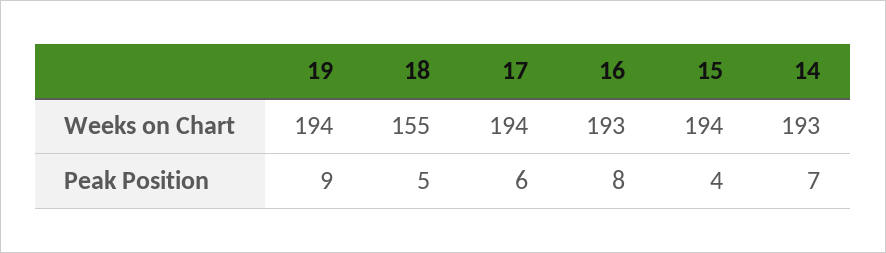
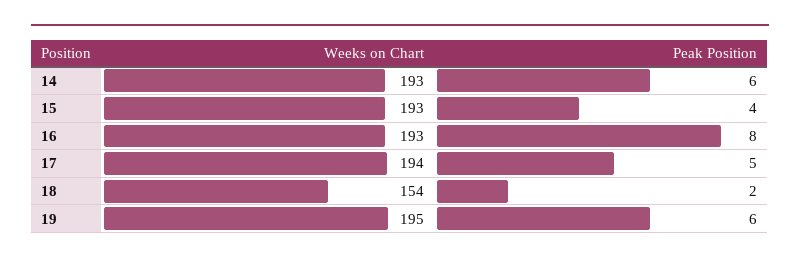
  {
    "19": {
-     "Weeks on Chart": 194,
+     "Weeks on Chart": 195,
-     "Peak Position": 9
+     "Peak Position": 6
    },
    "18": {
-     "Weeks on Chart": 155,
+     "Weeks on Chart": 154,
-     "Peak Position": 5
+     "Peak Position": 2
    },
    "17": {
      "Weeks on Chart": 194,
-     "Peak Position": 6
+     "Peak Position": 5
    },
    "16": {
      "Weeks on Chart": 193,
      "Peak Position": 8
    },
    "15": {
-     "Weeks on Chart": 194,
+     "Weeks on Chart": 193,
      "Peak Position": 4
    },
    "14": {
      "Weeks on Chart": 193,
-     "Peak Position": 7
+     "Peak Position": 6
    }
  }

